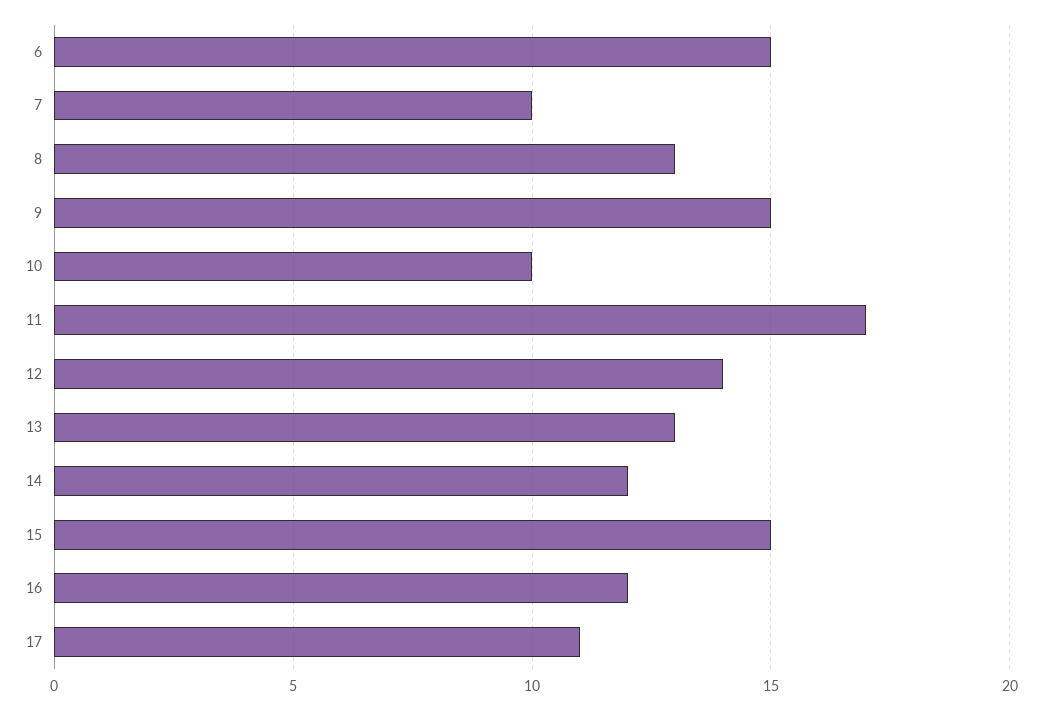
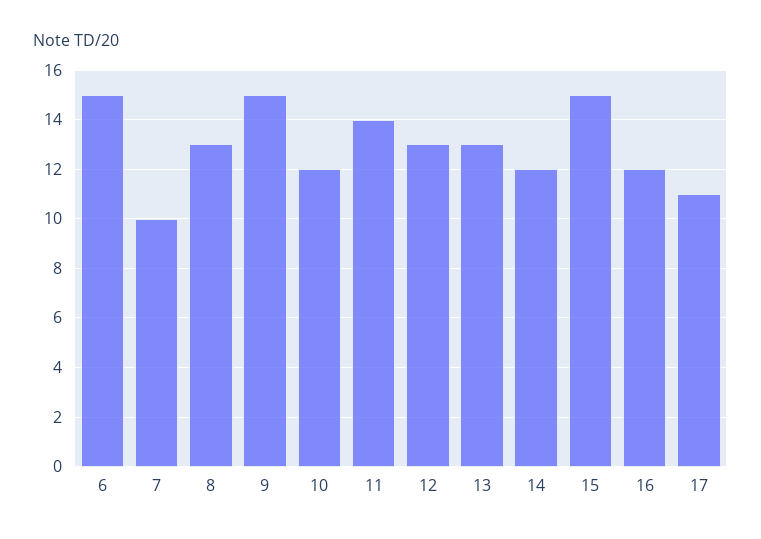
  {
    "6": 15,
    "7": 10,
    "8": 13,
    "9": 15,
-   "10": 10,
+   "10": 12,
-   "11": 17,
+   "11": 14,
-   "12": 14,
+   "12": 13,
    "13": 13,
    "14": 12,
    "15": 15,
    "16": 12,
    "17": 11
  }

